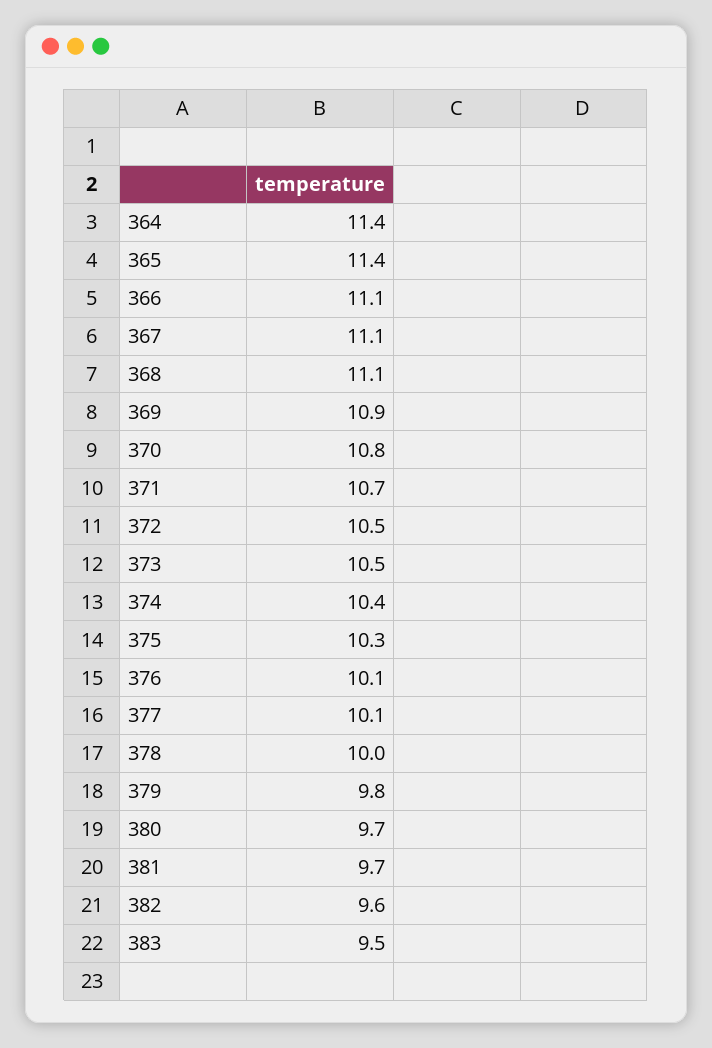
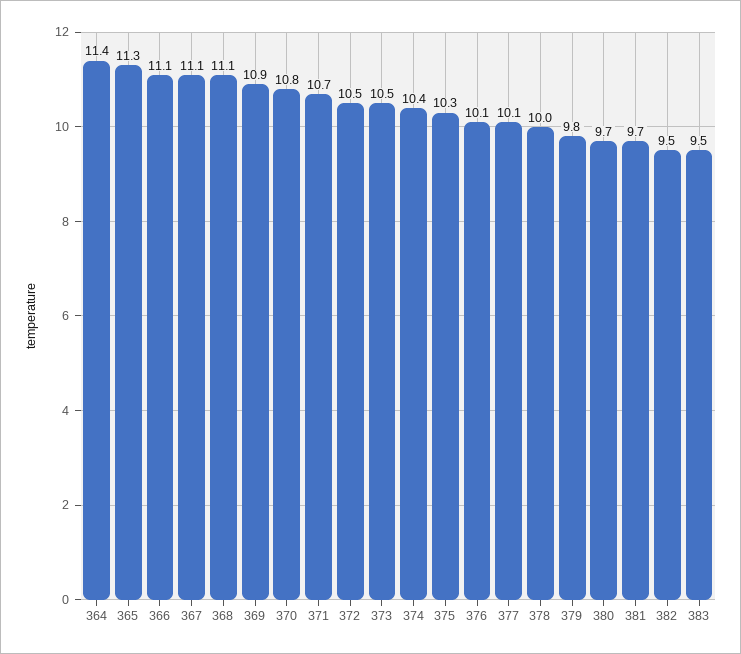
  {
    "364": 11.4,
-   "365": 11.4,
+   "365": 11.3,
    "366": 11.1,
    "367": 11.1,
    "368": 11.1,
    "369": 10.9,
    "370": 10.8,
    "371": 10.7,
    "372": 10.5,
    "373": 10.5,
    "374": 10.4,
    "375": 10.3,
    "376": 10.1,
    "377": 10.1,
    "378": 10,
    "379": 9.8,
    "380": 9.7,
    "381": 9.7,
-   "382": 9.6,
+   "382": 9.5,
    "383": 9.5
  }

